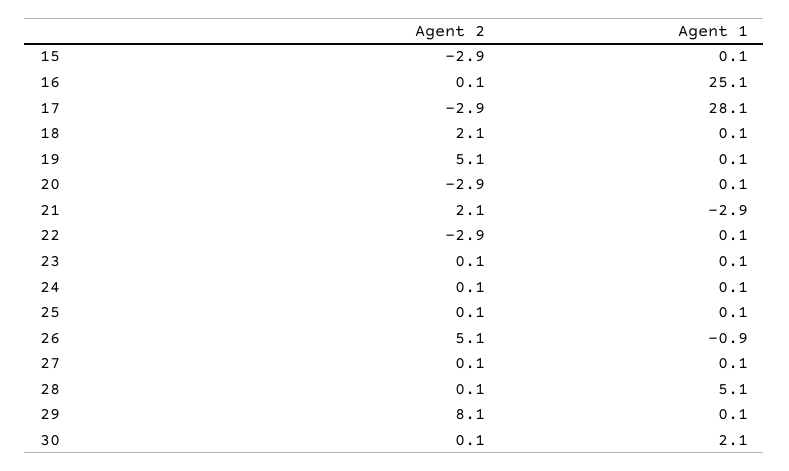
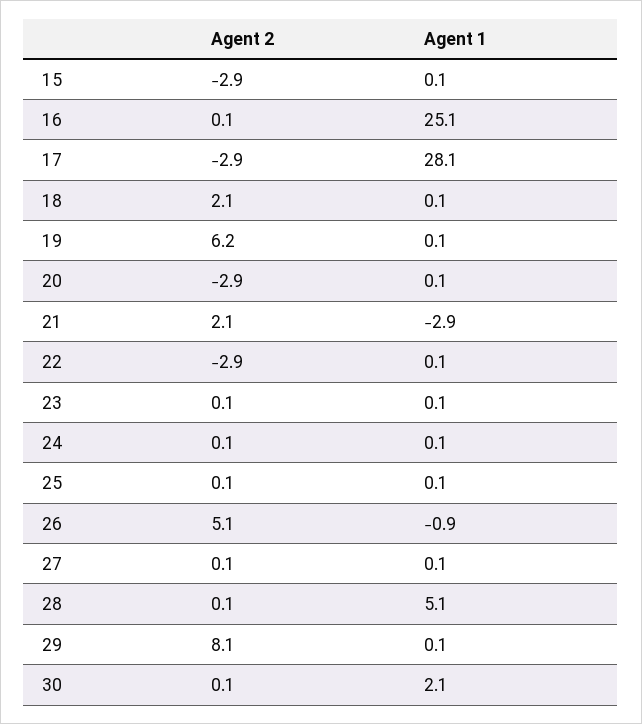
  {
    "Agent 2": {
      "15": -2.9,
      "16": 0.1,
      "17": -2.9,
      "18": 2.1,
-     "19": 5.1,
+     "19": 6.2,
      "20": -2.9,
      "21": 2.1,
      "22": -2.9,
      "23": 0.1,
      "24": 0.1,
      "25": 0.1,
      "26": 5.1,
      "27": 0.1,
      "28": 0.1,
      "29": 8.1,
      "30": 0.1
    },
    "Agent 1": {
      "15": 0.1,
      "16": 25.1,
      "17": 28.1,
      "18": 0.1,
      "19": 0.1,
      "20": 0.1,
      "21": -2.9,
      "22": 0.1,
      "23": 0.1,
      "24": 0.1,
      "25": 0.1,
      "26": -0.9,
      "27": 0.1,
      "28": 5.1,
      "29": 0.1,
      "30": 2.1
    }
  }

